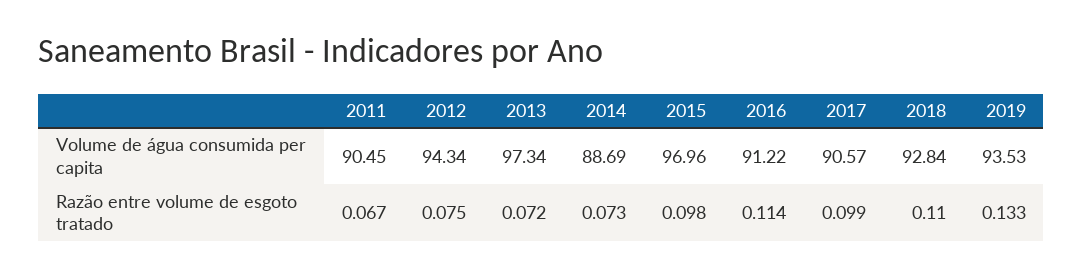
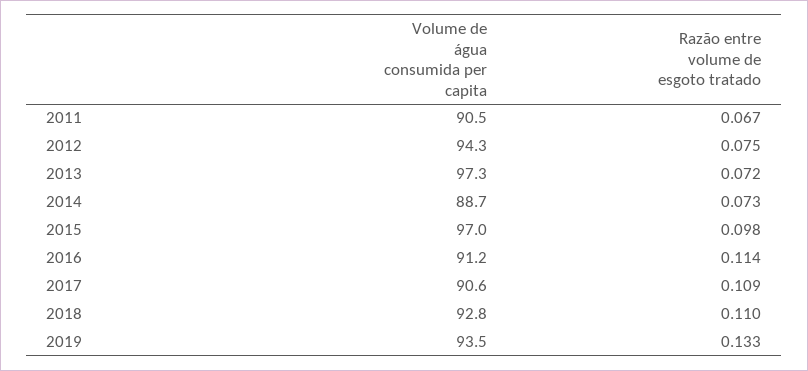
  {
    "2011": {
      "Volume de água consumida per capita": 90.45,
      "Razão entre volume de esgoto tratado": 0.067
    },
    "2012": {
      "Volume de água consumida per capita": 94.34,
      "Razão entre volume de esgoto tratado": 0.075
    },
    "2013": {
      "Volume de água consumida per capita": 97.34,
      "Razão entre volume de esgoto tratado": 0.072
    },
    "2014": {
      "Volume de água consumida per capita": 88.69,
      "Razão entre volume de esgoto tratado": 0.073
    },
    "2015": {
      "Volume de água consumida per capita": 96.96,
      "Razão entre volume de esgoto tratado": 0.098
    },
    "2016": {
      "Volume de água consumida per capita": 91.22,
      "Razão entre volume de esgoto tratado": 0.114
    },
    "2017": {
      "Volume de água consumida per capita": 90.57,
-     "Razão entre volume de esgoto tratado": 0.099
+     "Razão entre volume de esgoto tratado": 0.109
    },
    "2018": {
      "Volume de água consumida per capita": 92.84,
      "Razão entre volume de esgoto tratado": 0.11
    },
    "2019": {
      "Volume de água consumida per capita": 93.53,
      "Razão entre volume de esgoto tratado": 0.133
    }
  }

